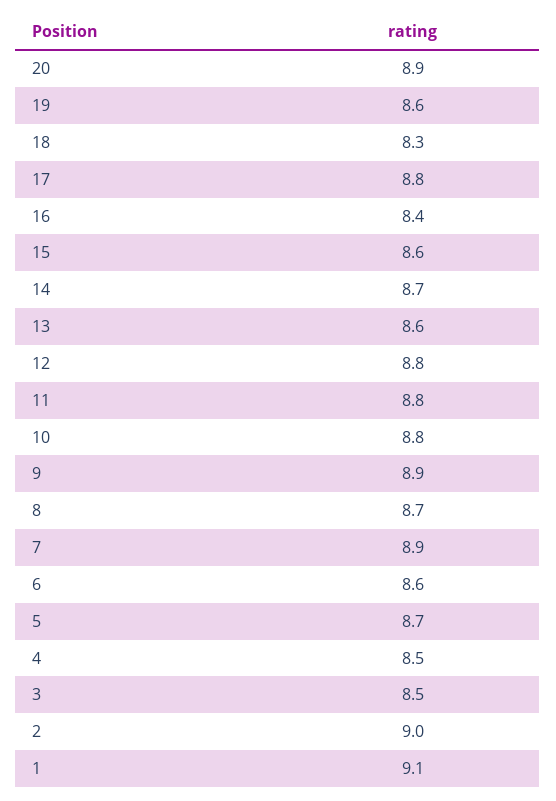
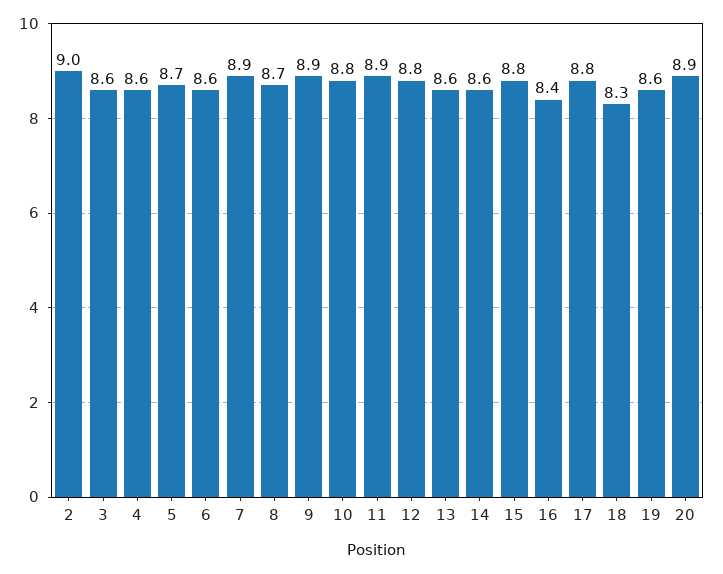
  {
    "20": 8.9,
    "19": 8.6,
    "18": 8.3,
    "17": 8.8,
    "16": 8.4,
-   "15": 8.6,
+   "15": 8.8,
-   "14": 8.7,
+   "14": 8.6,
    "13": 8.6,
    "12": 8.8,
-   "11": 8.8,
+   "11": 8.9,
    "10": 8.8,
    "9": 8.9,
    "8": 8.7,
    "7": 8.9,
    "6": 8.6,
    "5": 8.7,
-   "4": 8.5,
+   "4": 8.6,
-   "3": 8.5,
+   "3": 8.6,
-   "2": 9,
+   "2": 9
-   "1": 9.1
  }

